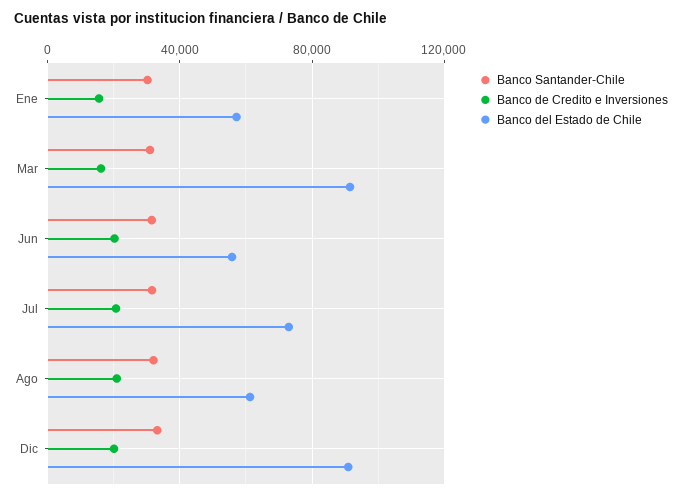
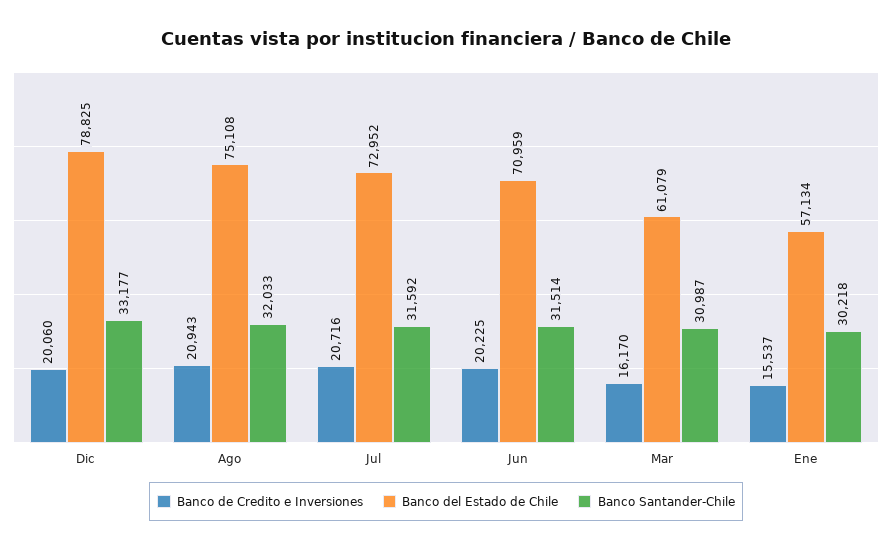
  {
    "Banco Santander-Chile": {
      "Ene": 30218,
      "Mar": 30987,
      "Jun": 31514,
      "Jul": 31592,
      "Ago": 32033,
      "Dic": 33177
    },
    "Banco de Credito e Inversiones": {
      "Ene": 15537,
      "Mar": 16170,
      "Jun": 20225,
      "Jul": 20716,
      "Ago": 20943,
      "Dic": 20060
    },
    "Banco del Estado de Chile": {
      "Ene": 57134,
-     "Mar": 90000,
+     "Mar": 61079,
-     "Jun": 55000,
+     "Jun": 70959,
      "Jul": 72952,
-     "Ago": 60000,
+     "Ago": 75108,
-     "Dic": 90000
+     "Dic": 78825
    }
  }

